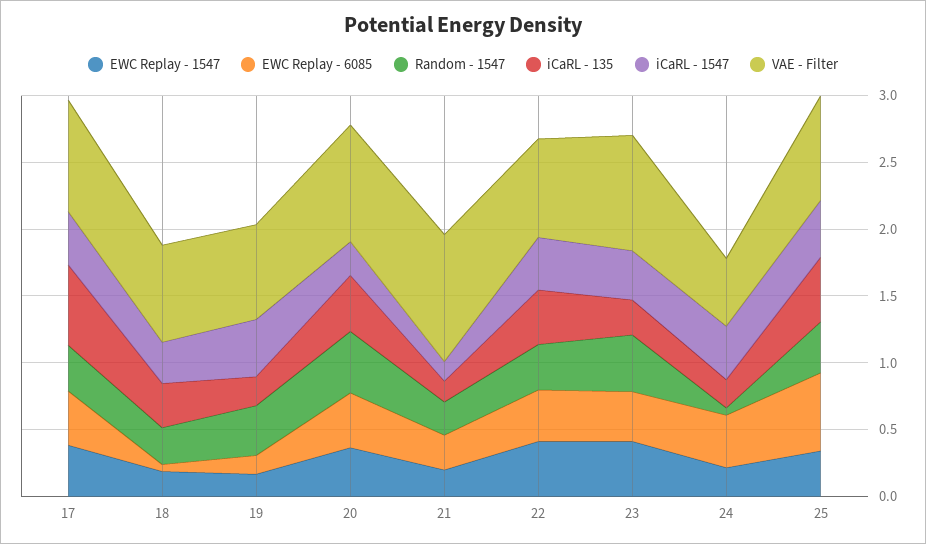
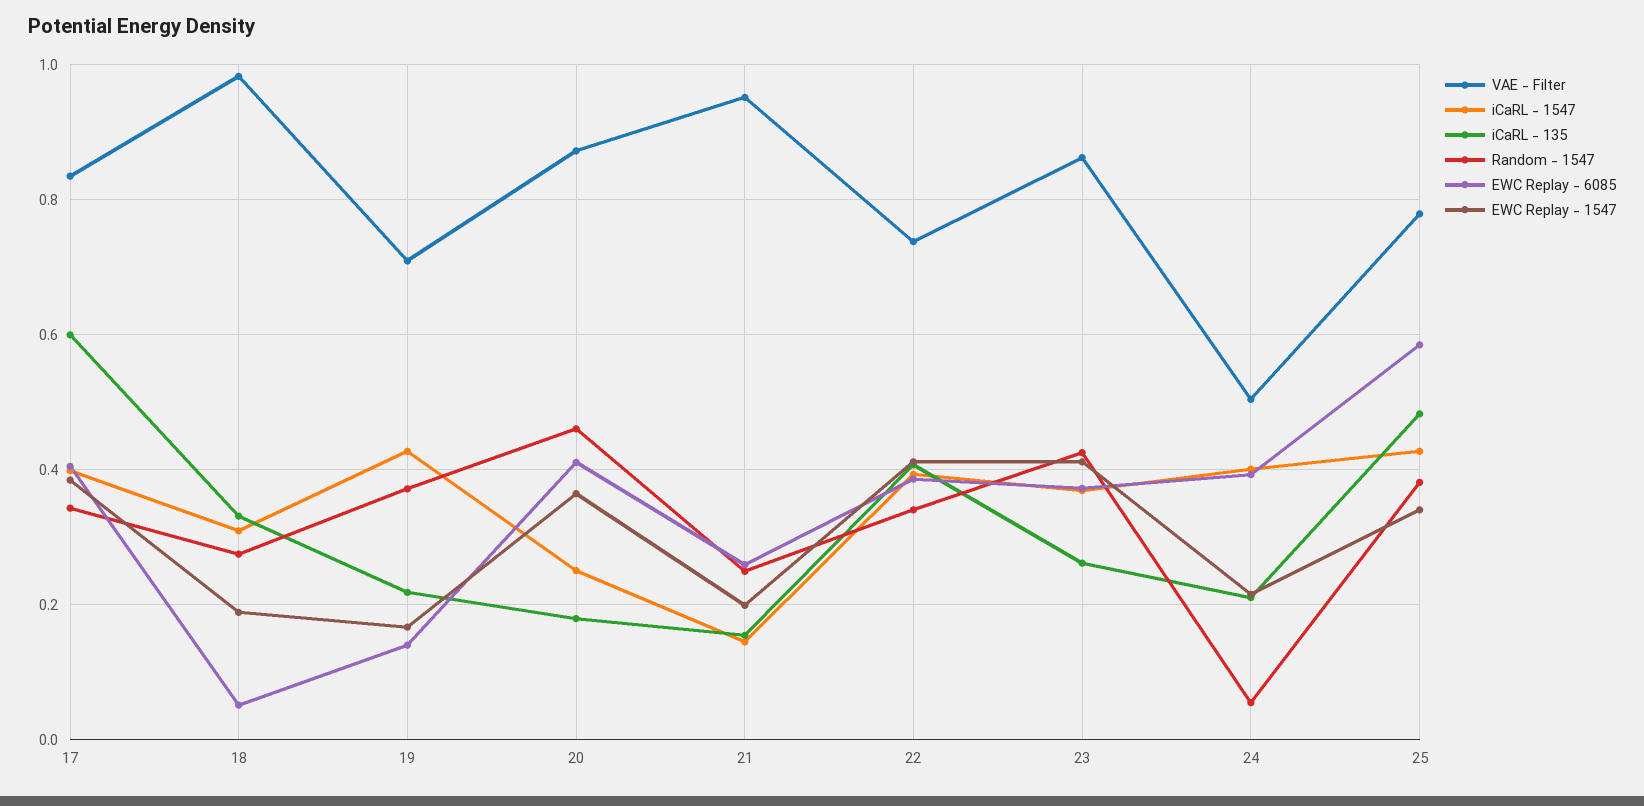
  {
    "EWC Replay - 1547": {
      "17": 0.38,
      "18": 0.18,
      "19": 0.16,
      "20": 0.36,
      "21": 0.2,
      "22": 0.42,
      "23": 0.42,
      "24": 0.22,
      "25": 0.34
    },
    "EWC Replay - 6085": {
      "17": 0.4,
      "18": 0.06,
      "19": 0.14,
      "20": 0.42,
      "21": 0.26,
      "22": 0.38,
      "23": 0.38,
      "24": 0.4,
      "25": 0.58
    },
    "Random - 1547": {
      "17": 0.34,
      "18": 0.28,
      "19": 0.38,
      "20": 0.46,
      "21": 0.24,
      "22": 0.34,
      "23": 0.42,
      "24": 0.06,
      "25": 0.38
    },
    "iCaRL - 135": {
      "17": 0.6,
      "18": 0.34,
      "19": 0.22,
-     "20": 0.4,
+     "20": 0.18,
      "21": 0.16,
      "22": 0.4,
      "23": 0.26,
      "24": 0.22,
      "25": 0.48
    },
    "iCaRL - 1547": {
      "17": 0.4,
      "18": 0.3,
      "19": 0.42,
      "20": 0.26,
      "21": 0.14,
      "22": 0.4,
      "23": 0.36,
      "24": 0.4,
      "25": 0.42
    },
    "VAE - Filter": {
      "17": 0.84,
-     "18": 0.7,
+     "18": 0.98,
      "19": 0.7,
      "20": 0.88,
      "21": 0.96,
      "22": 0.74,
      "23": 0.86,
      "24": 0.5,
      "25": 0.78
    }
  }

